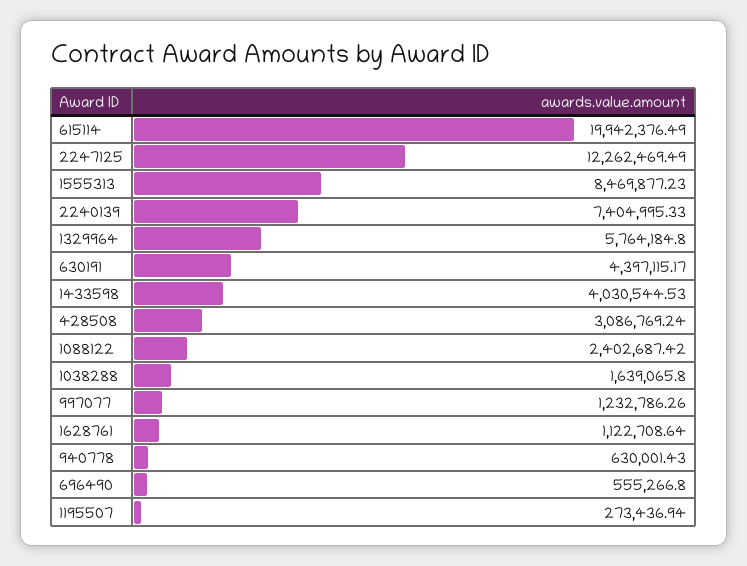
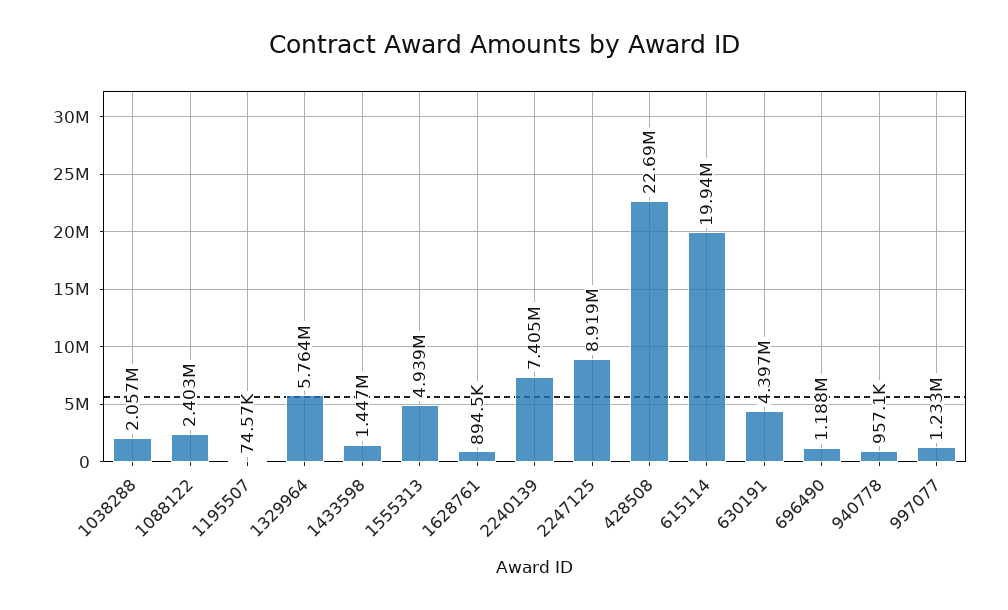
  {
    "615114": 19942376.49,
-   "2247125": 12262469.49,
+   "2247125": 8919000,
-   "1555313": 8469877.23,
+   "1555313": 4939000,
    "2240139": 7404995.33,
    "1329964": 5764184.8,
    "630191": 4397115.17,
-   "1433598": 4030544.53,
+   "1433598": 1447000,
-   "428508": 3086769.24,
+   "428508": 22690000,
    "1088122": 2402687.42,
-   "1038288": 1639065.8,
+   "1038288": 2057000,
    "997077": 1232786.26,
-   "1628761": 1122708.64,
+   "1628761": 894500,
-   "940778": 630001.43,
+   "940778": 957100,
-   "696490": 555266.8,
+   "696490": 1188000,
-   "1195507": 273436.94
+   "1195507": 74570
  }

